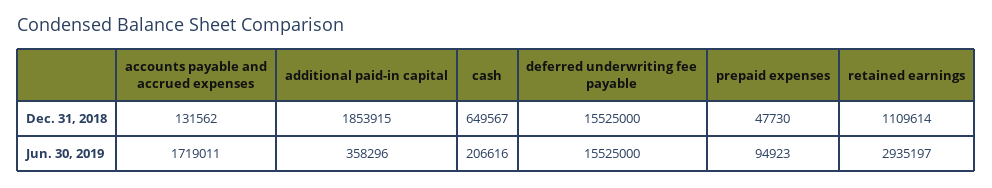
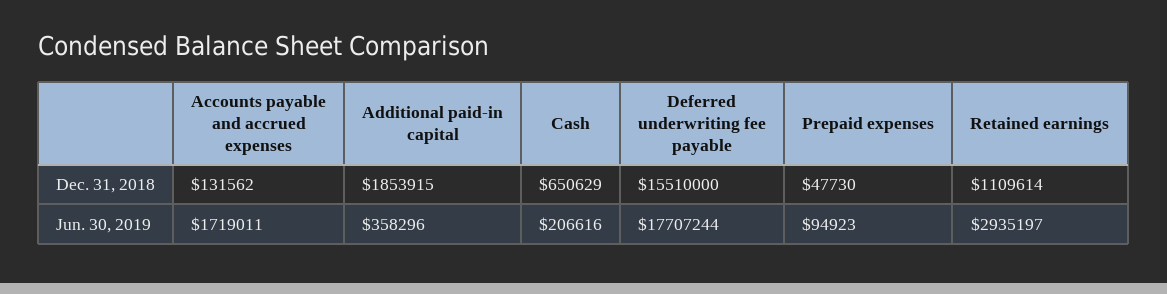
  {
    "accounts payable and accrued expenses": {
      "Dec. 31, 2018": 131562,
      "Jun. 30, 2019": 1719011
    },
    "additional paid-in capital": {
      "Dec. 31, 2018": 1853915,
      "Jun. 30, 2019": 358296
    },
    "cash": {
-     "Dec. 31, 2018": 649567,
+     "Dec. 31, 2018": 650629,
      "Jun. 30, 2019": 206616
    },
    "deferred underwriting fee payable": {
-     "Dec. 31, 2018": 15525000,
+     "Dec. 31, 2018": 15510000,
-     "Jun. 30, 2019": 15525000
+     "Jun. 30, 2019": 17707244
    },
    "prepaid expenses": {
      "Dec. 31, 2018": 47730,
      "Jun. 30, 2019": 94923
    },
    "retained earnings": {
      "Dec. 31, 2018": 1109614,
      "Jun. 30, 2019": 2935197
    }
  }

